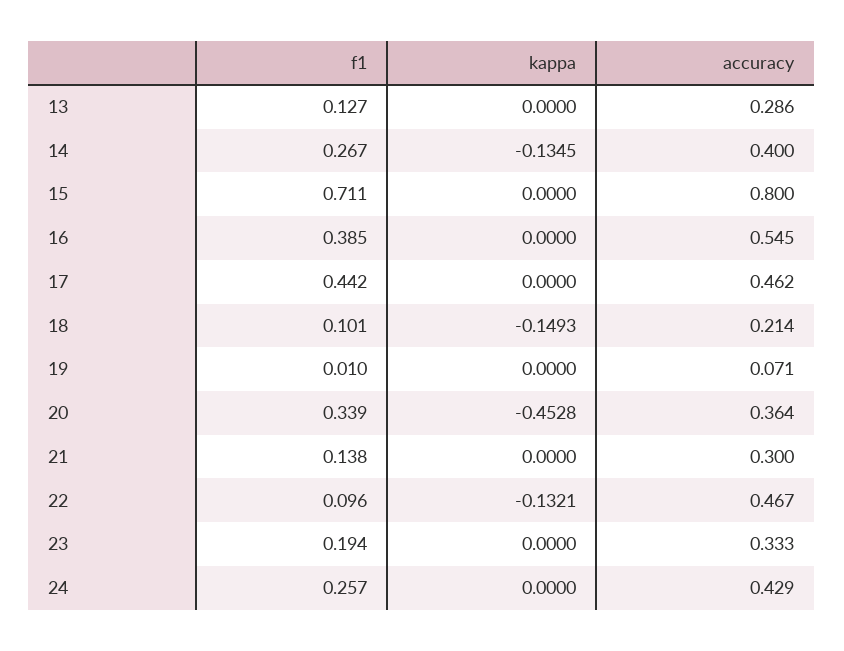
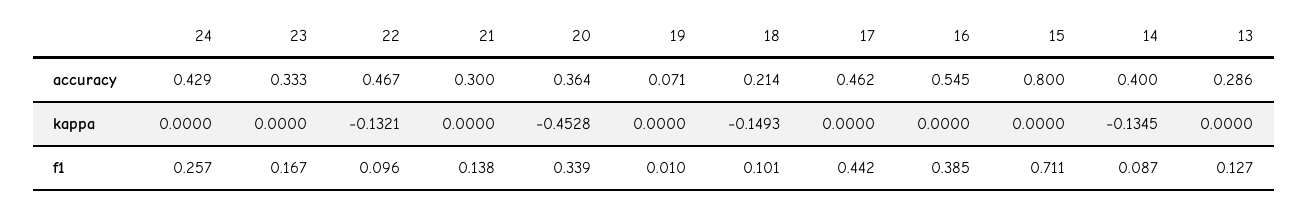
  {
    "f1": {
      "13": 0.127,
-     "14": 0.267,
+     "14": 0.087,
      "15": 0.711,
      "16": 0.385,
      "17": 0.442,
      "18": 0.101,
      "19": 0.01,
      "20": 0.339,
      "21": 0.138,
      "22": 0.096,
-     "23": 0.194,
+     "23": 0.167,
      "24": 0.257
    },
    "kappa": {
      "13": 0,
      "14": -0.1345,
      "15": 0,
      "16": 0,
      "17": 0,
      "18": -0.1493,
      "19": 0,
      "20": -0.4528,
      "21": 0,
      "22": -0.1321,
      "23": 0,
      "24": 0
    },
    "accuracy": {
      "13": 0.286,
      "14": 0.4,
      "15": 0.8,
      "16": 0.545,
      "17": 0.462,
      "18": 0.214,
      "19": 0.071,
      "20": 0.364,
      "21": 0.3,
      "22": 0.467,
      "23": 0.333,
      "24": 0.429
    }
  }

